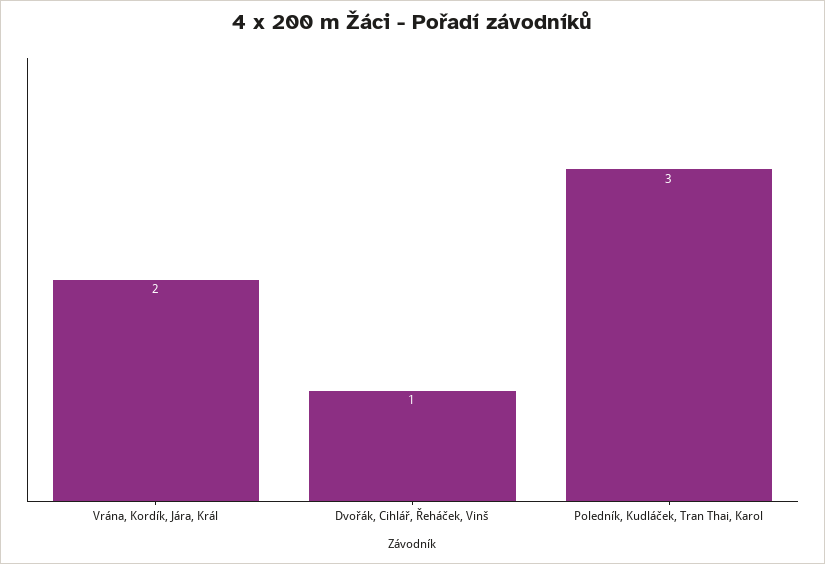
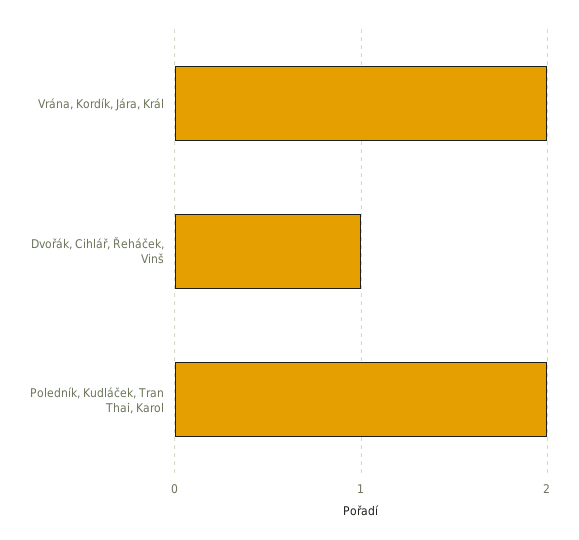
  {
    "Vrána, Kordík, Jára, Král": 2,
    "Dvořák, Cihlář, Řeháček, Vinš": 1,
-   "Poledník, Kudláček, Tran Thai, Karol": 3
+   "Poledník, Kudláček, Tran Thai, Karol": 2
  }

